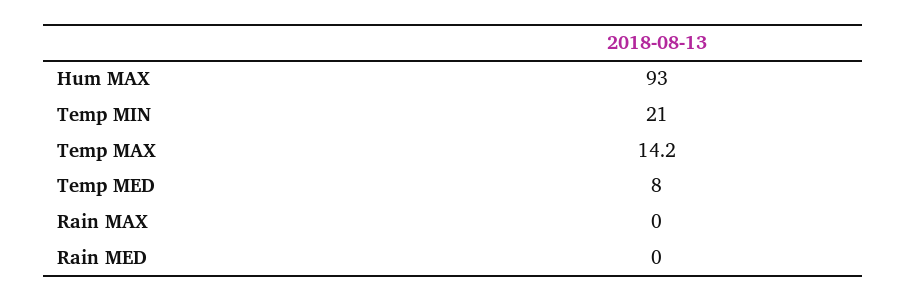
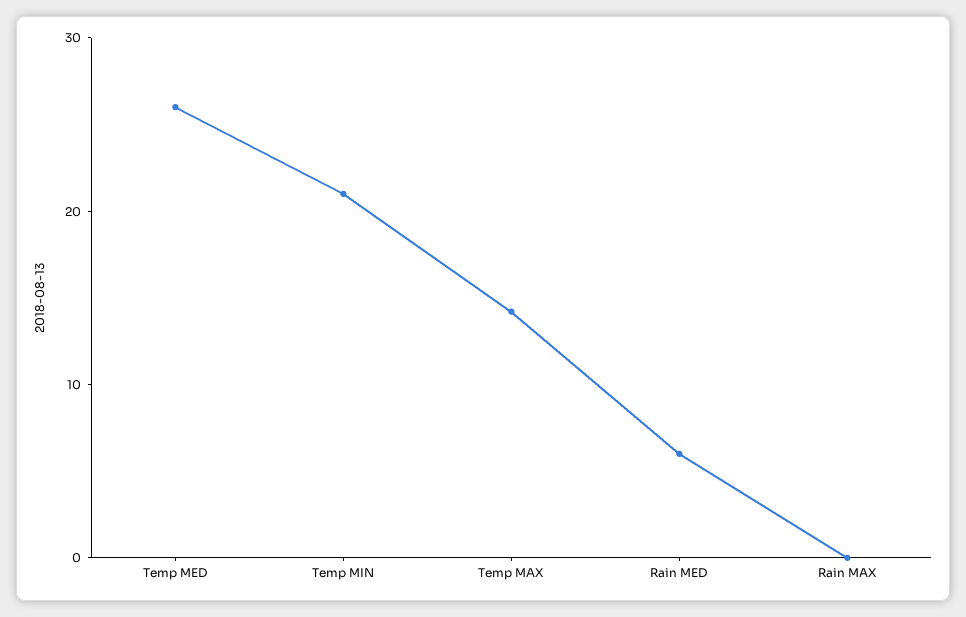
  {
-   "Hum MAX": 93,
    "Temp MIN": 21,
    "Temp MAX": 14.2,
-   "Temp MED": 8,
+   "Temp MED": 26,
    "Rain MAX": 0,
-   "Rain MED": 0
+   "Rain MED": 6
  }

